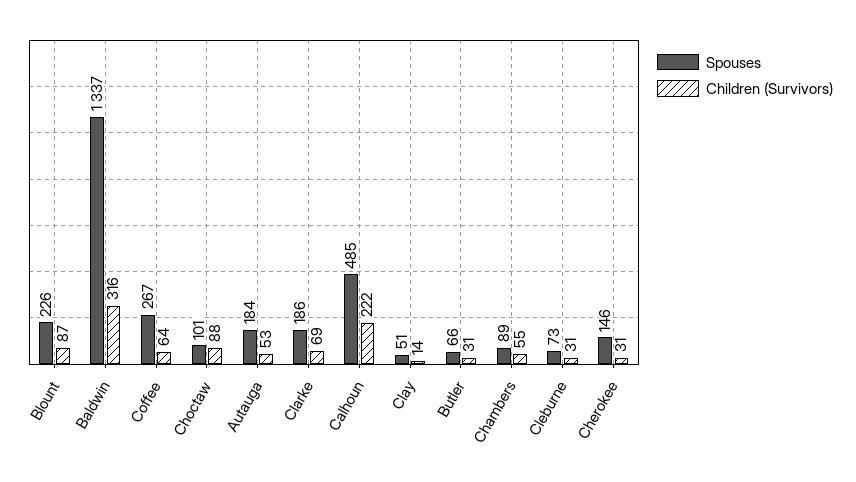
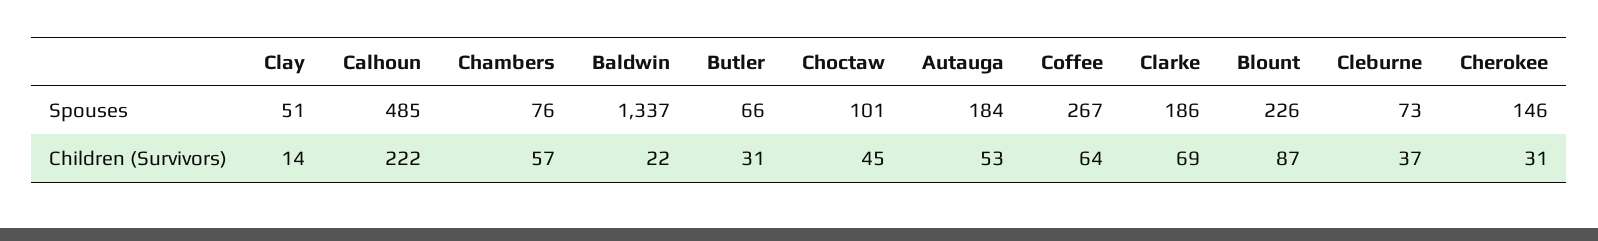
  {
    "Spouses": {
      "Blount": 226,
      "Baldwin": 1337,
      "Coffee": 267,
      "Choctaw": 101,
      "Autauga": 184,
      "Clarke": 186,
      "Calhoun": 485,
      "Clay": 51,
      "Butler": 66,
-     "Chambers": 89,
+     "Chambers": 76,
      "Cleburne": 73,
      "Cherokee": 146
    },
    "Children (Survivors)": {
      "Blount": 87,
-     "Baldwin": 316,
+     "Baldwin": 22,
      "Coffee": 64,
-     "Choctaw": 88,
+     "Choctaw": 45,
      "Autauga": 53,
      "Clarke": 69,
      "Calhoun": 222,
      "Clay": 14,
      "Butler": 31,
-     "Chambers": 55,
+     "Chambers": 57,
-     "Cleburne": 31,
+     "Cleburne": 37,
      "Cherokee": 31
    }
  }

